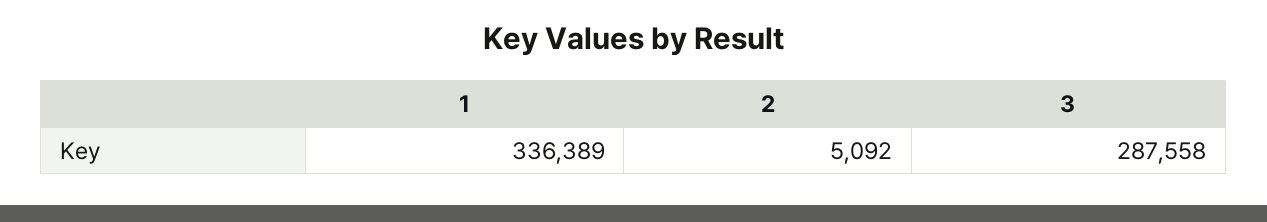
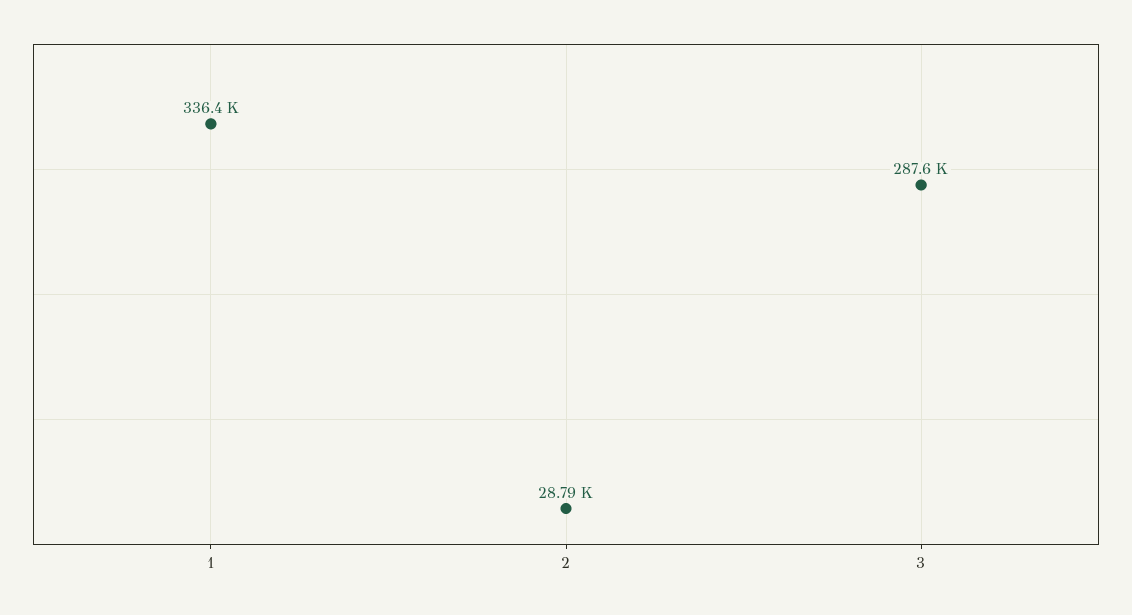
  {
    "1": 336389,
-   "2": 5092,
+   "2": 28790,
    "3": 287558
  }

